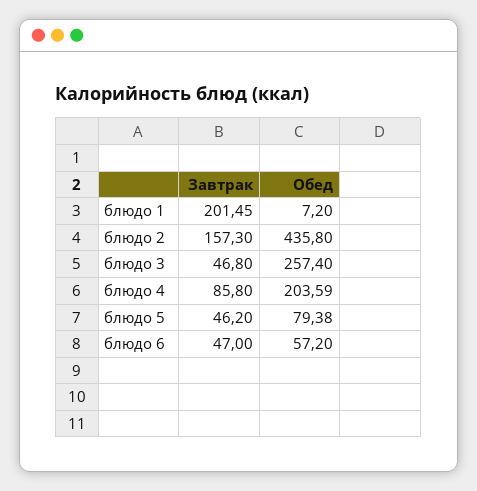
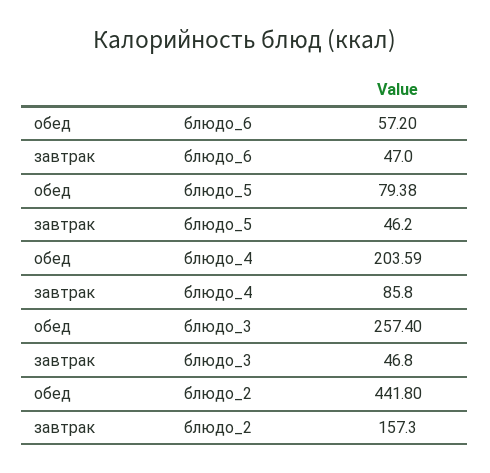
  {
    "Завтрак": {
-     "блюдо 1": 201.45,
      "блюдо 2": 157.3,
      "блюдо 3": 46.8,
      "блюдо 4": 85.8,
      "блюдо 5": 46.2,
      "блюдо 6": 47
    },
    "Обед": {
-     "блюдо 1": 7.2,
-     "блюдо 2": 435.8,
+     "блюдо 2": 441.8,
      "блюдо 3": 257.4,
      "блюдо 4": 203.59,
      "блюдо 5": 79.38,
      "блюдо 6": 57.2
    }
  }

